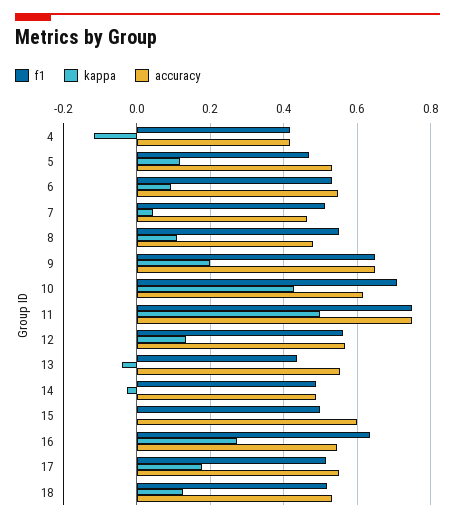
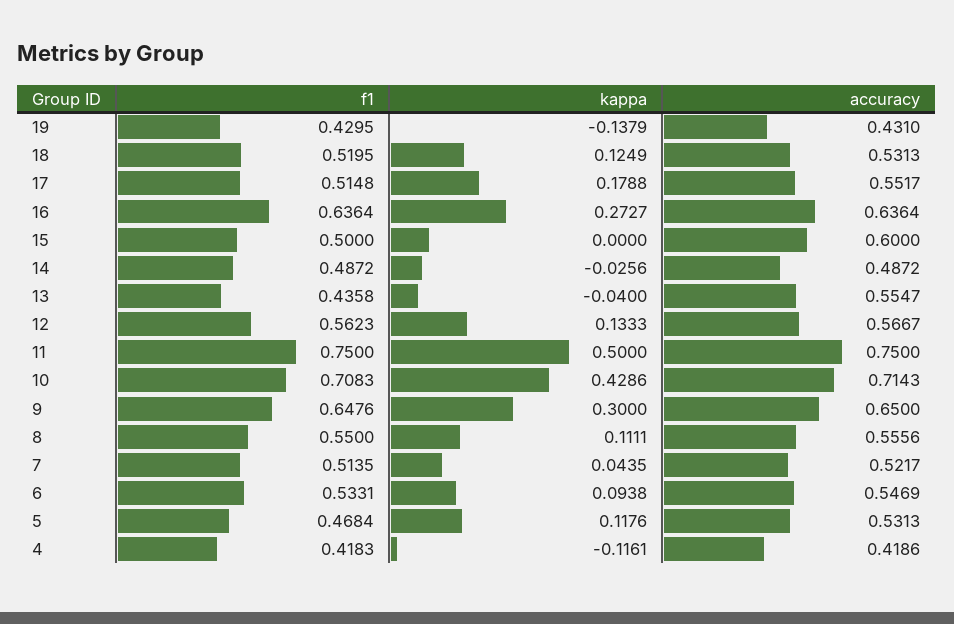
  {
    "f1": {
      "4": 0.4183,
      "5": 0.4684,
      "6": 0.5331,
      "7": 0.5135,
      "8": 0.55,
      "9": 0.6476,
      "10": 0.7083,
      "11": 0.75,
      "12": 0.5623,
      "13": 0.4358,
      "14": 0.4872,
      "15": 0.5,
      "16": 0.6364,
      "17": 0.5148,
-     "18": 0.5195
+     "18": 0.5195,
+     "19": 0.4295
    },
    "kappa": {
      "4": -0.1161,
      "5": 0.1176,
      "6": 0.0938,
      "7": 0.0435,
      "8": 0.1111,
-     "9": 0.2,
+     "9": 0.3,
      "10": 0.4286,
      "11": 0.5,
      "12": 0.1333,
      "13": -0.04,
      "14": -0.0256,
      "15": 0,
      "16": 0.2727,
      "17": 0.1788,
-     "18": 0.1249
+     "18": 0.1249,
+     "19": -0.1379
    },
    "accuracy": {
      "4": 0.4186,
      "5": 0.5313,
      "6": 0.5469,
-     "7": 0.46,
+     "7": 0.5217,
-     "8": 0.48,
+     "8": 0.5556,
      "9": 0.65,
-     "10": 0.62,
+     "10": 0.7143,
      "11": 0.75,
      "12": 0.5667,
      "13": 0.5547,
      "14": 0.4872,
      "15": 0.6,
-     "16": 0.54,
+     "16": 0.6364,
      "17": 0.5517,
-     "18": 0.5313
+     "18": 0.5313,
+     "19": 0.431
    }
  }

